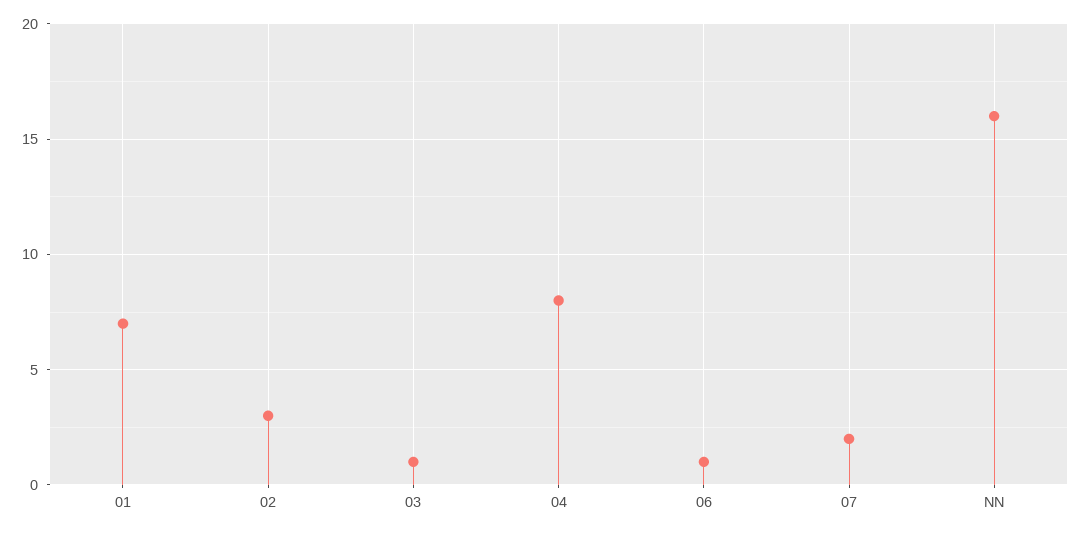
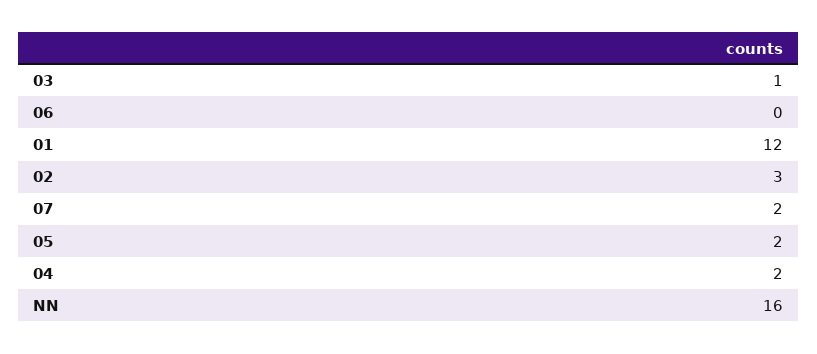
  {
-   "01": 7,
+   "01": 12,
    "02": 3,
    "03": 1,
-   "04": 8,
+   "04": 2,
-   "06": 1,
+   "06": 0,
    "07": 2,
-   "NN": 16
+   "NN": 16,
+   "05": 2
  }

